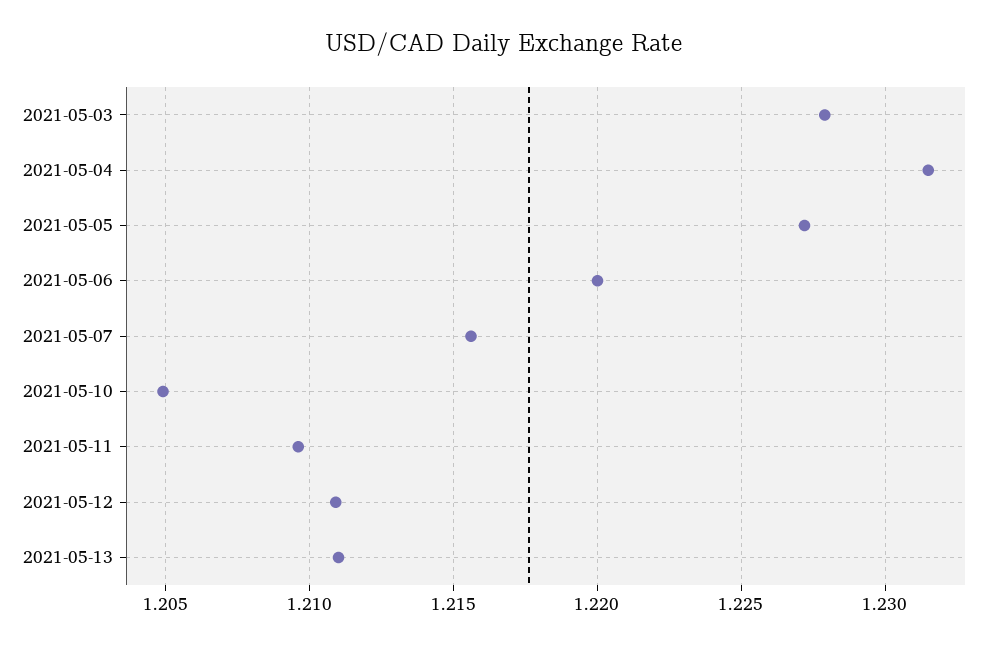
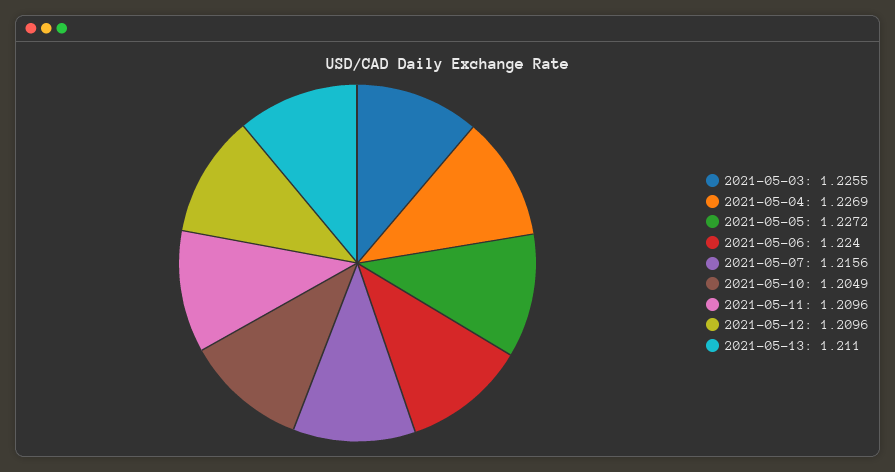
  {
-   "2021-05-03": 1.228,
+   "2021-05-03": 1.2255,
-   "2021-05-04": 1.2315,
+   "2021-05-04": 1.2269,
    "2021-05-05": 1.2272,
-   "2021-05-06": 1.22,
+   "2021-05-06": 1.224,
    "2021-05-07": 1.2156,
    "2021-05-10": 1.2049,
    "2021-05-11": 1.2096,
-   "2021-05-12": 1.211,
+   "2021-05-12": 1.2096,
    "2021-05-13": 1.211
  }

